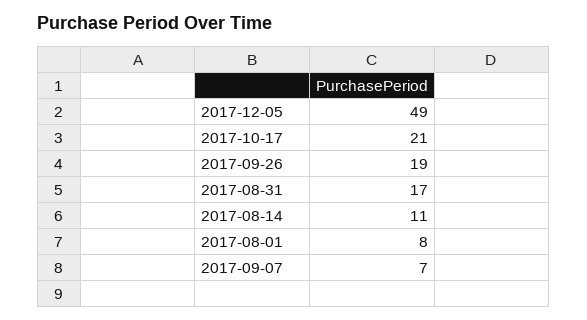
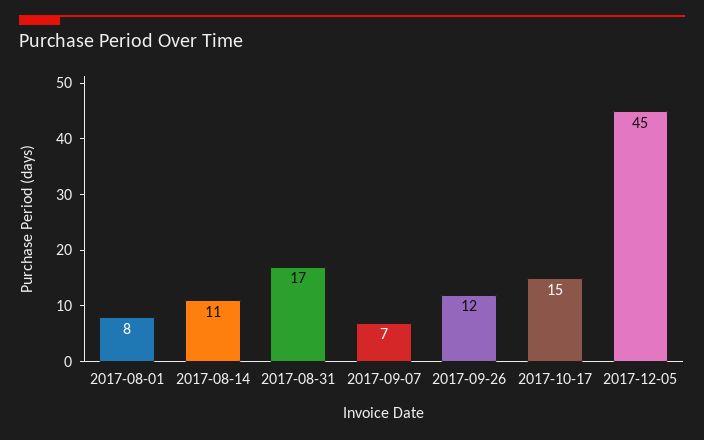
  {
-   "2017-12-05": 49,
+   "2017-12-05": 45,
-   "2017-10-17": 21,
+   "2017-10-17": 15,
-   "2017-09-26": 19,
+   "2017-09-26": 12,
    "2017-08-31": 17,
    "2017-08-14": 11,
    "2017-08-01": 8,
    "2017-09-07": 7
  }

